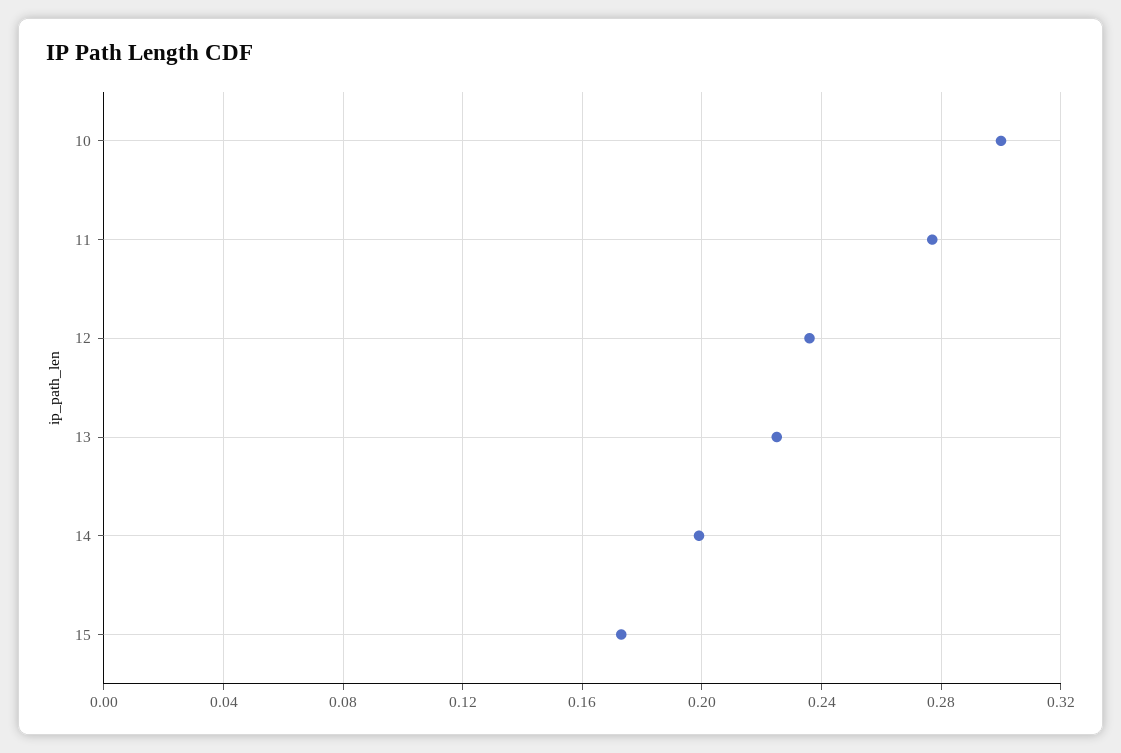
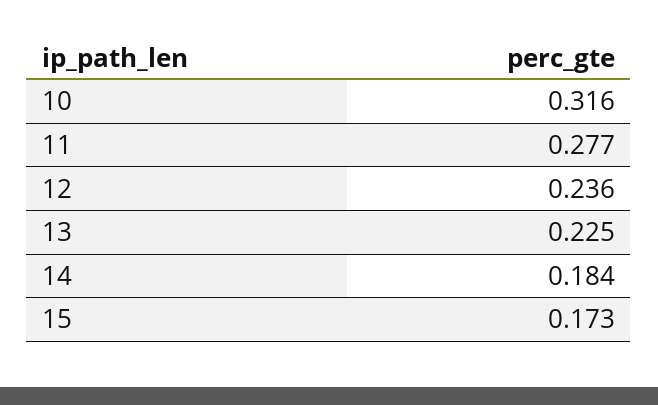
  {
-   "10": 0.3,
+   "10": 0.316,
    "11": 0.277,
    "12": 0.236,
    "13": 0.225,
-   "14": 0.2,
+   "14": 0.184,
    "15": 0.173
  }

